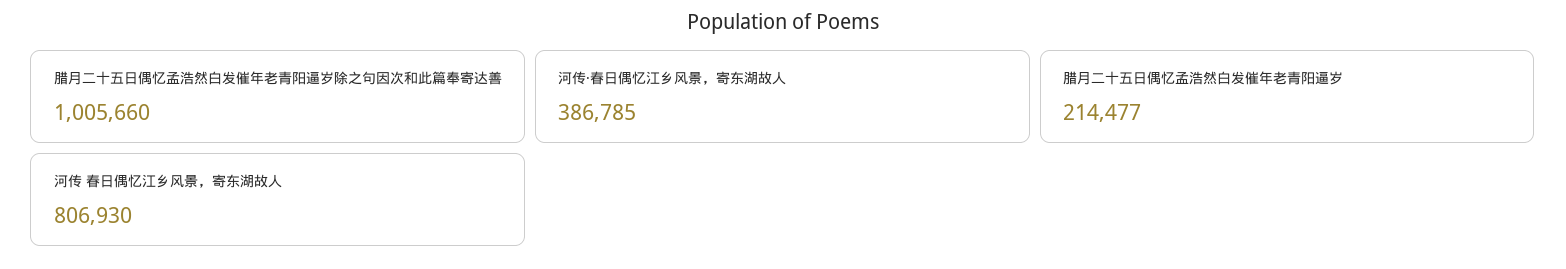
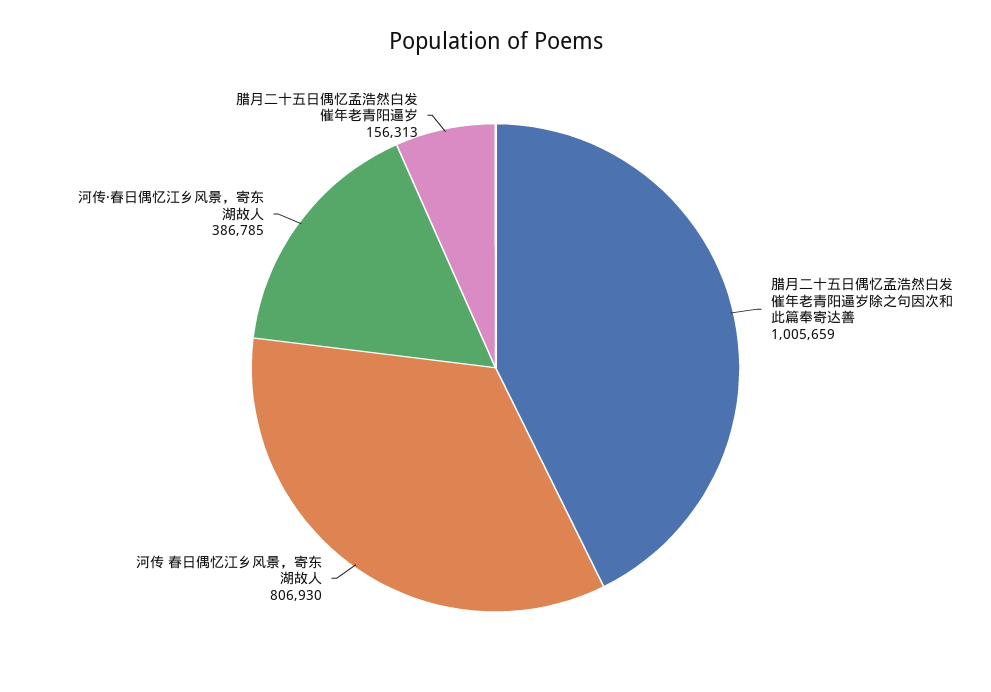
  {
-   "腊月二十五日偶忆孟浩然白发催年老青阳逼岁除之句因次和此篇奉寄达善": 1005660,
+   "腊月二十五日偶忆孟浩然白发催年老青阳逼岁除之句因次和此篇奉寄达善": 1005659,
    "河传·春日偶忆江乡风景，寄东湖故人": 386785,
-   "腊月二十五日偶忆孟浩然白发催年老青阳逼岁": 214477,
+   "腊月二十五日偶忆孟浩然白发催年老青阳逼岁": 156313,
    "河传 春日偶忆江乡风景，寄东湖故人": 806930
  }

